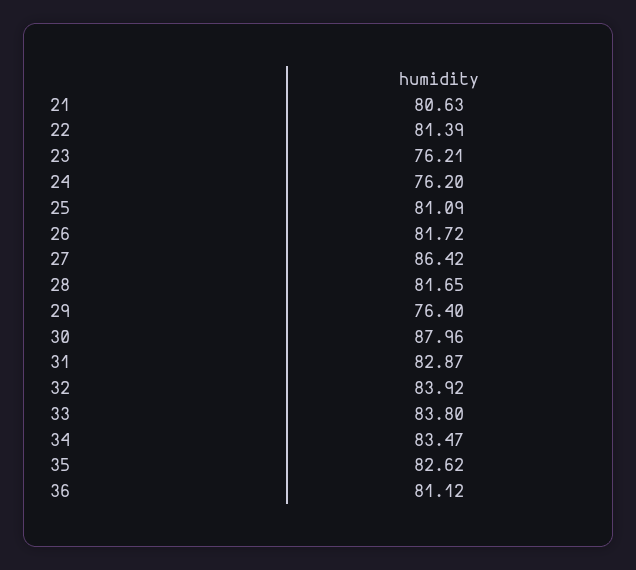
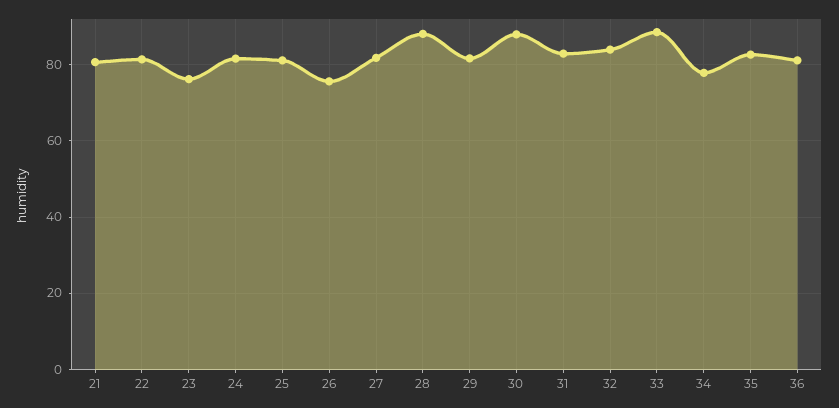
  {
    "21": 80.63,
    "22": 81.39,
    "23": 76.21,
-   "24": 76.2,
+   "24": 82,
    "25": 81.09,
-   "26": 81.72,
+   "26": 76,
-   "27": 86.42,
+   "27": 82,
-   "28": 81.65,
+   "28": 88,
-   "29": 76.4,
+   "29": 82,
    "30": 87.96,
    "31": 82.87,
    "32": 83.92,
-   "33": 83.8,
+   "33": 88,
-   "34": 83.47,
+   "34": 78,
    "35": 82.62,
    "36": 81.12
  }

